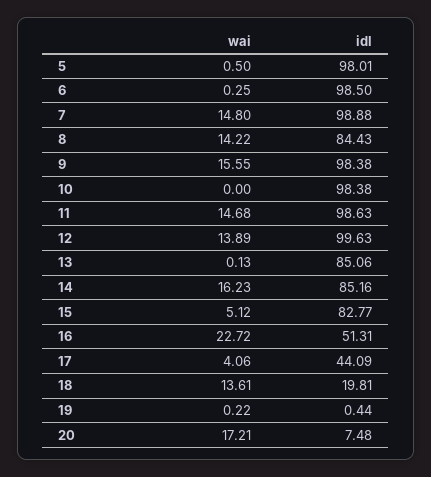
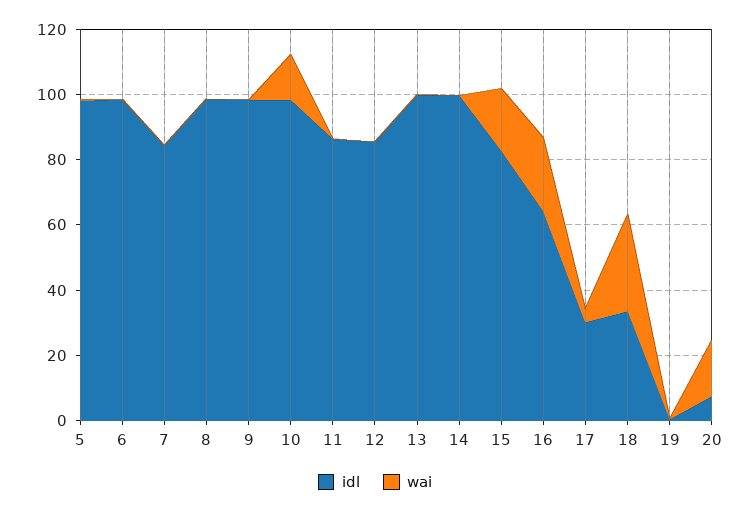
  {
    "wai": {
      "5": 0.5,
      "6": 0.25,
-     "7": 14.8,
+     "7": 0,
-     "8": 14.22,
+     "8": 0,
-     "9": 15.55,
+     "9": 0,
-     "10": 0,
+     "10": 15,
-     "11": 14.68,
+     "11": 0,
-     "12": 13.89,
+     "12": 0,
      "13": 0.13,
-     "14": 16.23,
+     "14": 0,
-     "15": 5.12,
+     "15": 20,
      "16": 22.72,
      "17": 4.06,
-     "18": 13.61,
+     "18": 30,
      "19": 0.22,
      "20": 17.21
    },
    "idl": {
      "5": 98.01,
      "6": 98.5,
-     "7": 98.88,
+     "7": 85,
-     "8": 84.43,
+     "8": 100,
      "9": 98.38,
      "10": 98.38,
-     "11": 98.63,
+     "11": 85,
-     "12": 99.63,
+     "12": 85,
-     "13": 85.06,
+     "13": 100,
-     "14": 85.16,
+     "14": 100,
      "15": 82.77,
-     "16": 51.31,
+     "16": 65,
-     "17": 44.09,
+     "17": 30,
-     "18": 19.81,
+     "18": 35,
      "19": 0.44,
      "20": 7.48
    }
  }

